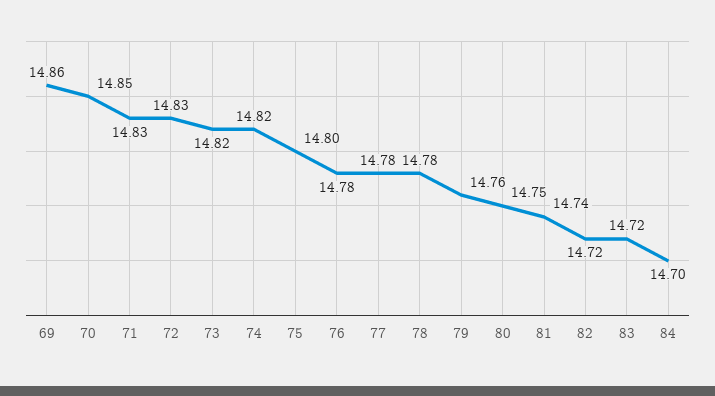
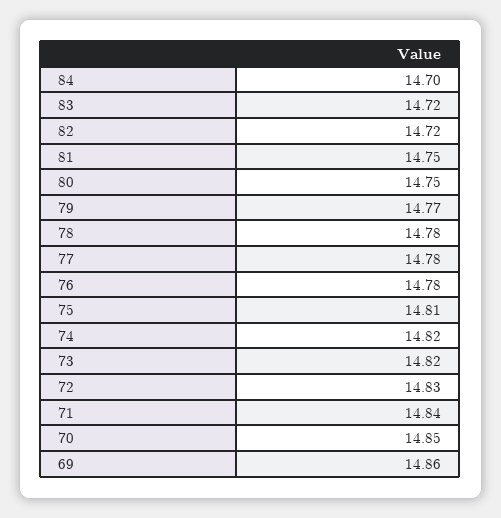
  {
    "69": 14.86,
    "70": 14.85,
-   "71": 14.83,
+   "71": 14.84,
    "72": 14.83,
    "73": 14.82,
    "74": 14.82,
-   "75": 14.8,
+   "75": 14.81,
    "76": 14.78,
    "77": 14.78,
    "78": 14.78,
-   "79": 14.76,
+   "79": 14.77,
    "80": 14.75,
-   "81": 14.74,
+   "81": 14.75,
    "82": 14.72,
    "83": 14.72,
    "84": 14.7
  }

